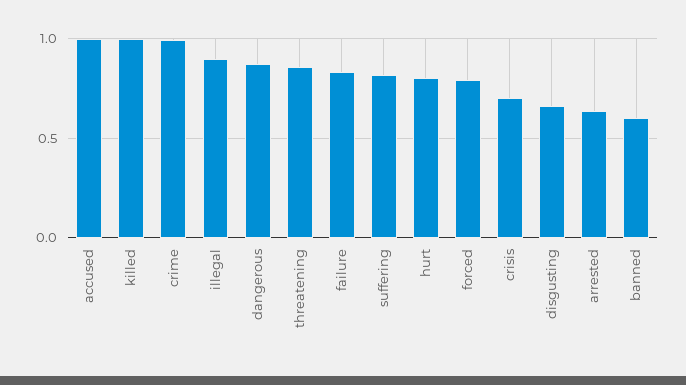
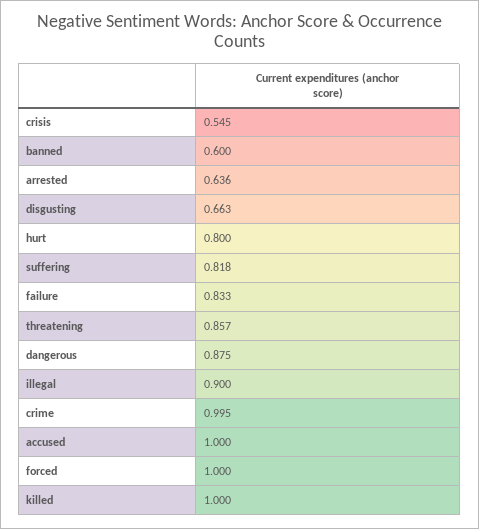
  {
    "accused": 1,
    "killed": 1,
    "crime": 0.995,
    "illegal": 0.9,
    "dangerous": 0.875,
    "threatening": 0.857,
    "failure": 0.833,
    "suffering": 0.818,
    "hurt": 0.8,
-   "forced": 0.8,
+   "forced": 1,
-   "crisis": 0.7,
+   "crisis": 0.545,
    "disgusting": 0.663,
    "arrested": 0.636,
    "banned": 0.6
  }

